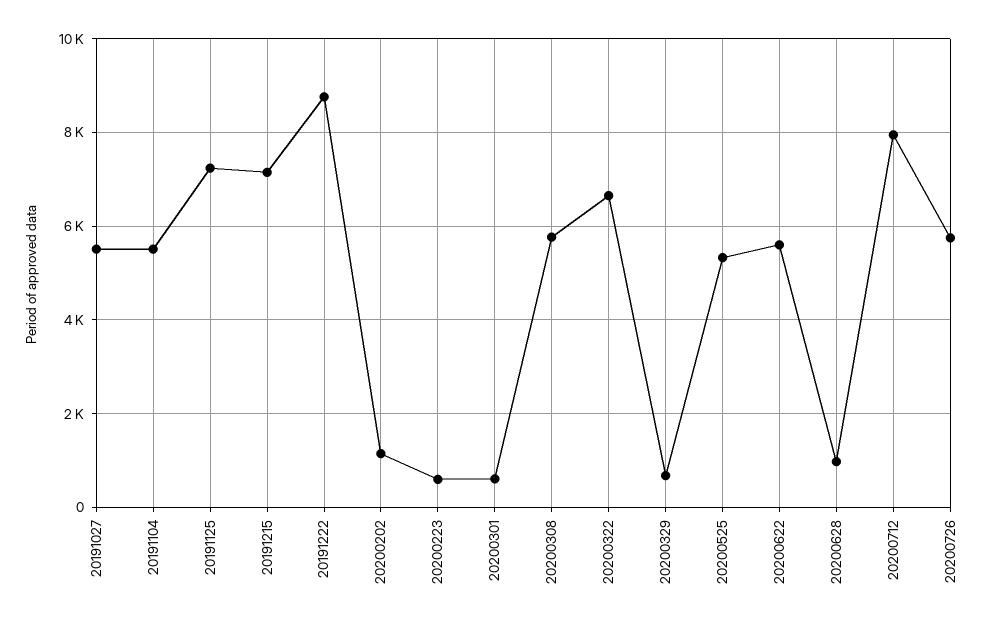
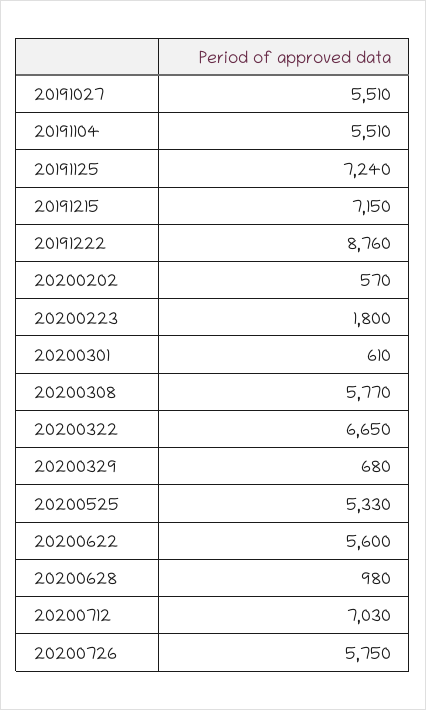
  {
    "20191027": 5510,
    "20191104": 5510,
    "20191125": 7240,
    "20191215": 7150,
    "20191222": 8760,
-   "20200202": 1200,
+   "20200202": 570,
-   "20200223": 600,
+   "20200223": 1800,
    "20200301": 610,
    "20200308": 5770,
    "20200322": 6650,
    "20200329": 680,
    "20200525": 5330,
    "20200622": 5600,
    "20200628": 980,
-   "20200712": 8000,
+   "20200712": 7030,
    "20200726": 5750
  }

